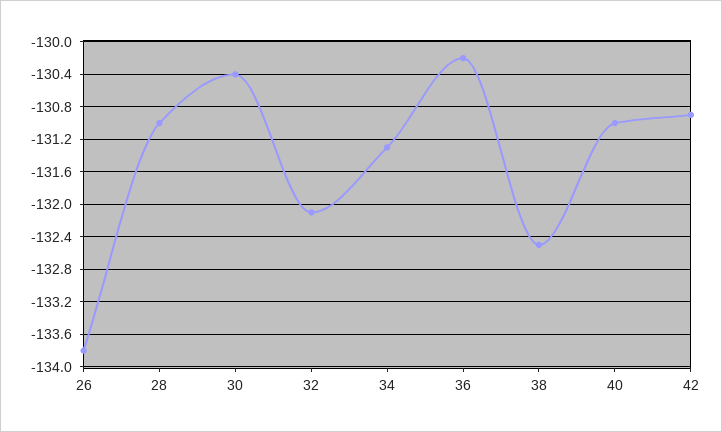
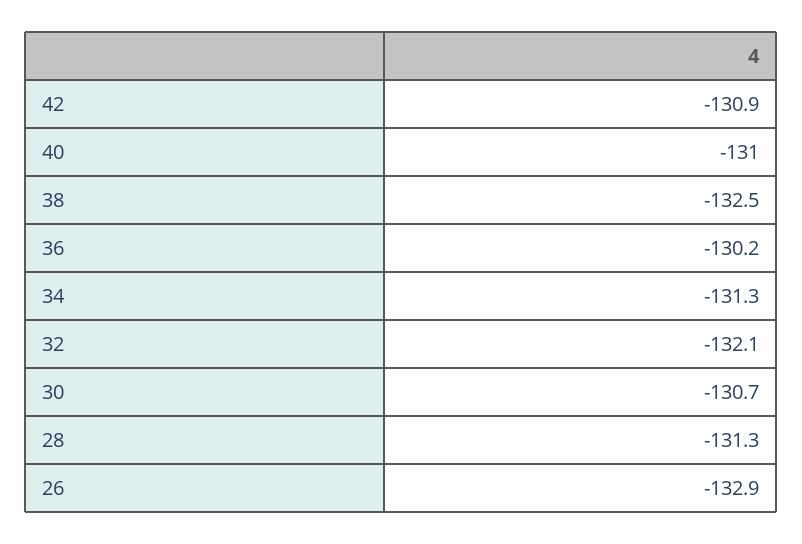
  {
-   "26": -133.8,
+   "26": -132.9,
-   "28": -131,
+   "28": -131.3,
-   "30": -130.4,
+   "30": -130.7,
    "32": -132.1,
    "34": -131.3,
    "36": -130.2,
    "38": -132.5,
    "40": -131,
    "42": -130.9
  }

